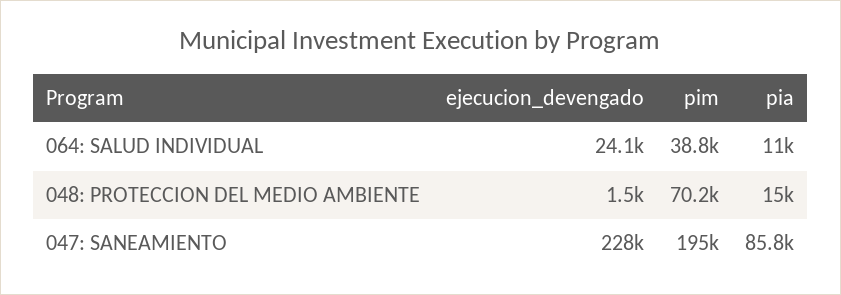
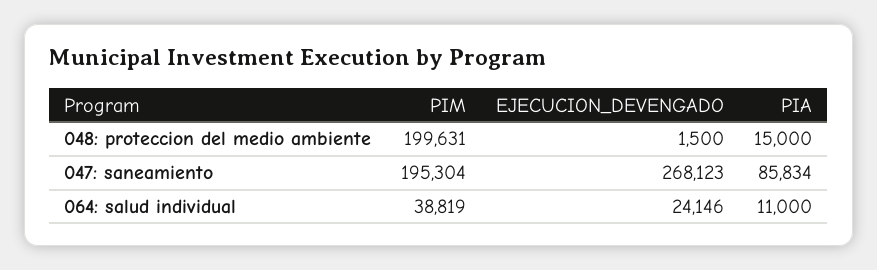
  {
    "ejecucion_devengado": {
      "064: SALUD INDIVIDUAL": 24146,
      "048: PROTECCION DEL MEDIO AMBIENTE": 1500,
-     "047: SANEAMIENTO": 228000
+     "047: SANEAMIENTO": 268123
    },
    "pim": {
      "064: SALUD INDIVIDUAL": 38819,
-     "048: PROTECCION DEL MEDIO AMBIENTE": 70200,
+     "048: PROTECCION DEL MEDIO AMBIENTE": 199631,
      "047: SANEAMIENTO": 195304
    },
    "pia": {
      "064: SALUD INDIVIDUAL": 11000,
      "048: PROTECCION DEL MEDIO AMBIENTE": 15000,
      "047: SANEAMIENTO": 85834
    }
  }

